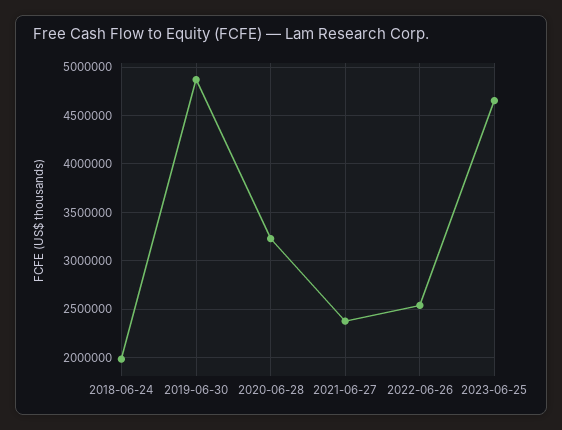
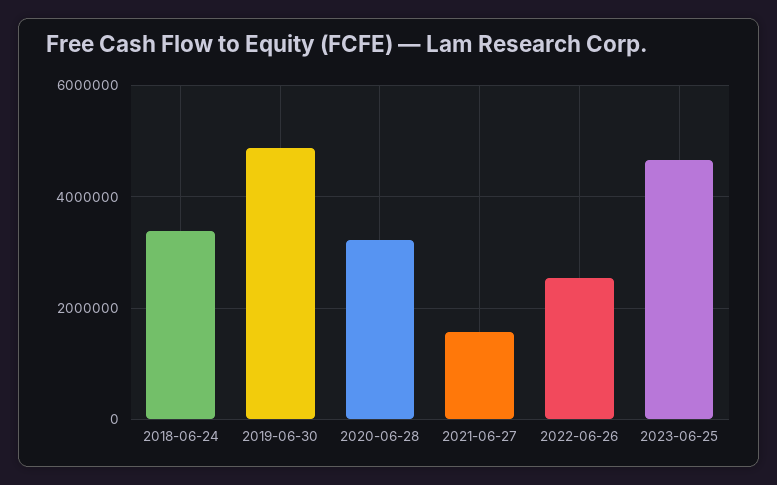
  {
-   "2018-06-24": 2000000,
+   "2018-06-24": 3400000,
    "2019-06-30": 4900000,
    "2020-06-28": 3200000,
-   "2021-06-27": 2400000,
+   "2021-06-27": 1600000,
    "2022-06-26": 2500000,
    "2023-06-25": 4700000
  }

